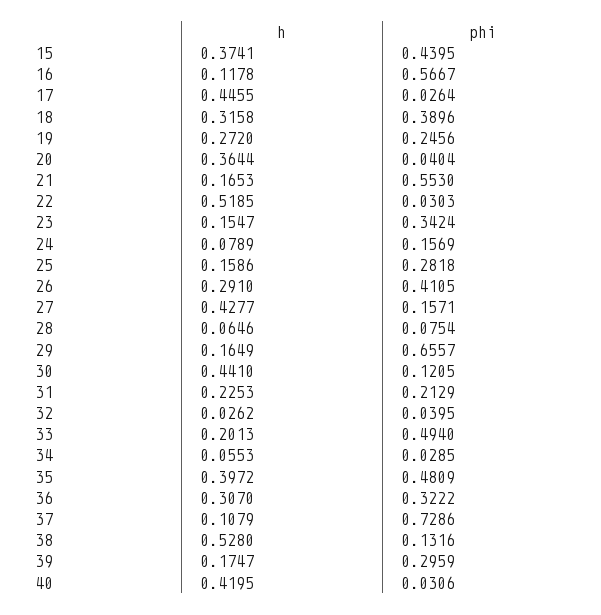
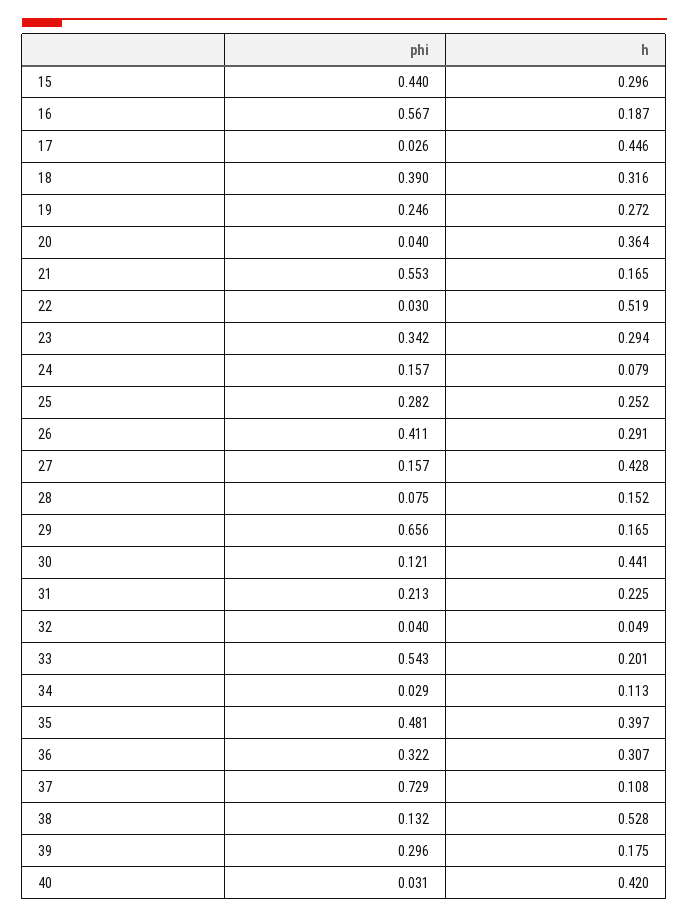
  {
    "h": {
-     "15": 0.3741,
+     "15": 0.296,
-     "16": 0.1178,
+     "16": 0.187,
      "17": 0.4455,
      "18": 0.3158,
      "19": 0.272,
      "20": 0.3644,
      "21": 0.1653,
      "22": 0.5185,
-     "23": 0.1547,
+     "23": 0.294,
      "24": 0.0789,
-     "25": 0.1586,
+     "25": 0.252,
      "26": 0.291,
      "27": 0.4277,
-     "28": 0.0646,
+     "28": 0.152,
      "29": 0.1649,
      "30": 0.441,
      "31": 0.2253,
-     "32": 0.0262,
+     "32": 0.049,
      "33": 0.2013,
-     "34": 0.0553,
+     "34": 0.113,
      "35": 0.3972,
      "36": 0.307,
      "37": 0.1079,
      "38": 0.528,
      "39": 0.1747,
      "40": 0.4195
    },
    "phi": {
      "15": 0.4395,
      "16": 0.5667,
      "17": 0.0264,
      "18": 0.3896,
      "19": 0.2456,
      "20": 0.0404,
      "21": 0.553,
      "22": 0.0303,
      "23": 0.3424,
      "24": 0.1569,
      "25": 0.2818,
      "26": 0.4105,
      "27": 0.1571,
      "28": 0.0754,
      "29": 0.6557,
      "30": 0.1205,
      "31": 0.2129,
      "32": 0.0395,
-     "33": 0.494,
+     "33": 0.543,
      "34": 0.0285,
      "35": 0.4809,
      "36": 0.3222,
      "37": 0.7286,
      "38": 0.1316,
      "39": 0.2959,
      "40": 0.0306
    }
  }

